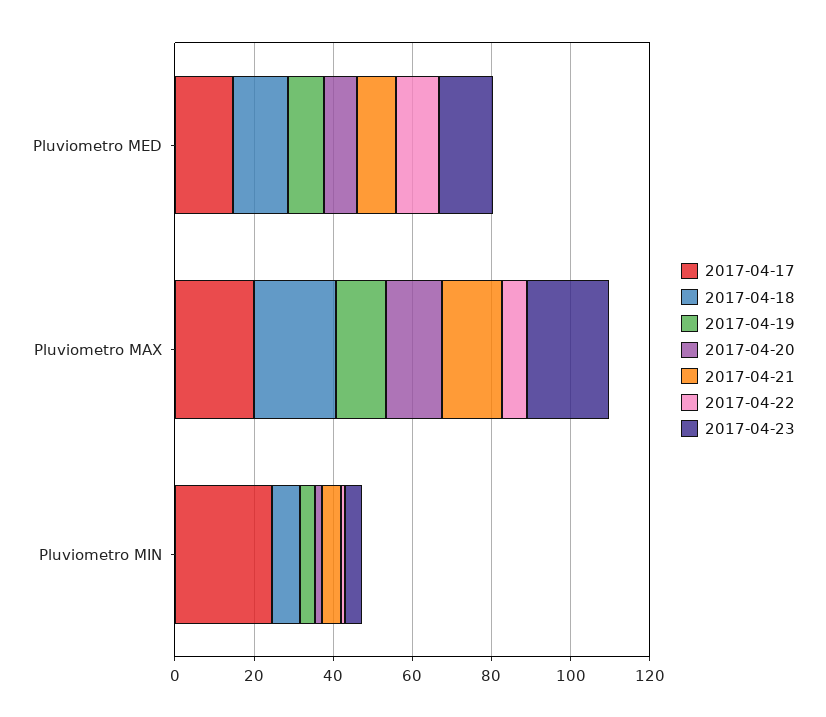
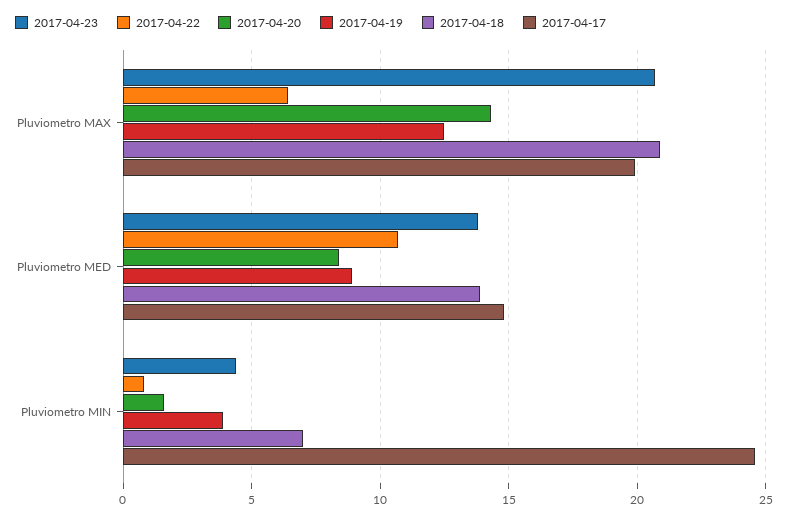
  {
    "2017-04-17": {
      "Pluviometro MED": 15,
      "Pluviometro MAX": 20,
      "Pluviometro MIN": 24.5
    },
    "2017-04-18": {
      "Pluviometro MED": 14,
      "Pluviometro MAX": 21,
      "Pluviometro MIN": 7
    },
    "2017-04-19": {
      "Pluviometro MED": 9,
      "Pluviometro MAX": 12.5,
      "Pluviometro MIN": 4
    },
    "2017-04-20": {
      "Pluviometro MED": 8.5,
      "Pluviometro MAX": 14.5,
      "Pluviometro MIN": 1.5
    },
-   "2017-04-21": {
-     "Pluviometro MED": 10,
-     "Pluviometro MAX": 15,
-     "Pluviometro MIN": 5
-   },
    "2017-04-22": {
      "Pluviometro MED": 10.5,
      "Pluviometro MAX": 6.5,
      "Pluviometro MIN": 1
    },
    "2017-04-23": {
      "Pluviometro MED": 14,
      "Pluviometro MAX": 20.5,
      "Pluviometro MIN": 4.5
    }
  }

